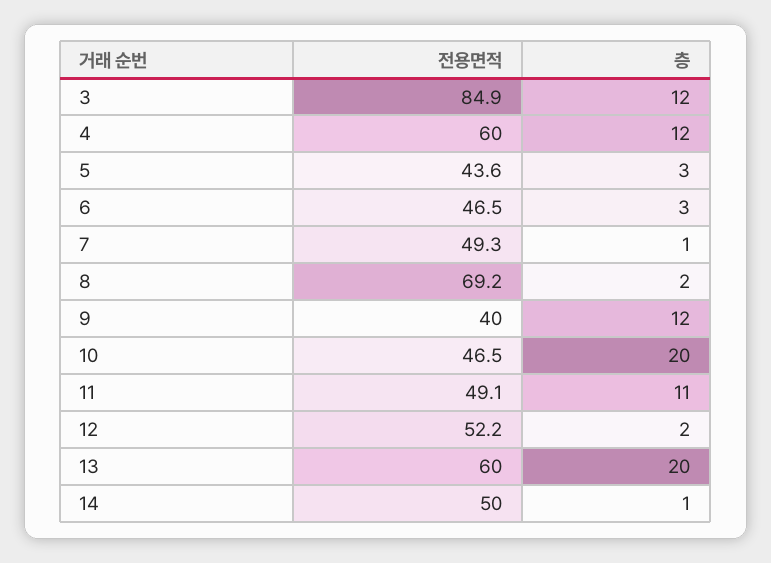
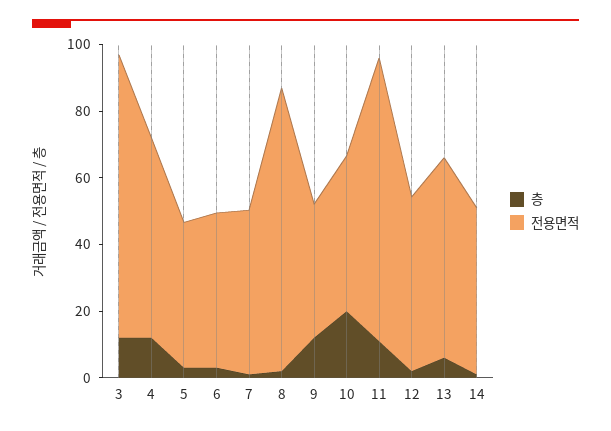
  {
    "전용면적": {
      "3": 84.9,
      "4": 60,
      "5": 43.6,
      "6": 46.5,
      "7": 49.3,
-     "8": 69.2,
+     "8": 85,
      "9": 40,
      "10": 46.5,
-     "11": 49.1,
+     "11": 85,
      "12": 52.2,
      "13": 60,
      "14": 50
    },
    "층": {
      "3": 12,
      "4": 12,
      "5": 3,
      "6": 3,
      "7": 1,
      "8": 2,
      "9": 12,
      "10": 20,
      "11": 11,
      "12": 2,
-     "13": 20,
+     "13": 5,
      "14": 1
    }
  }

